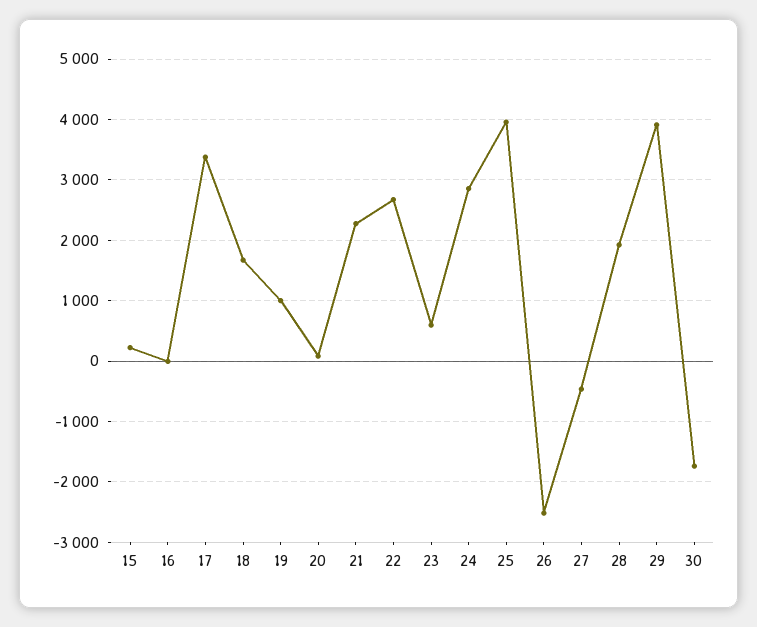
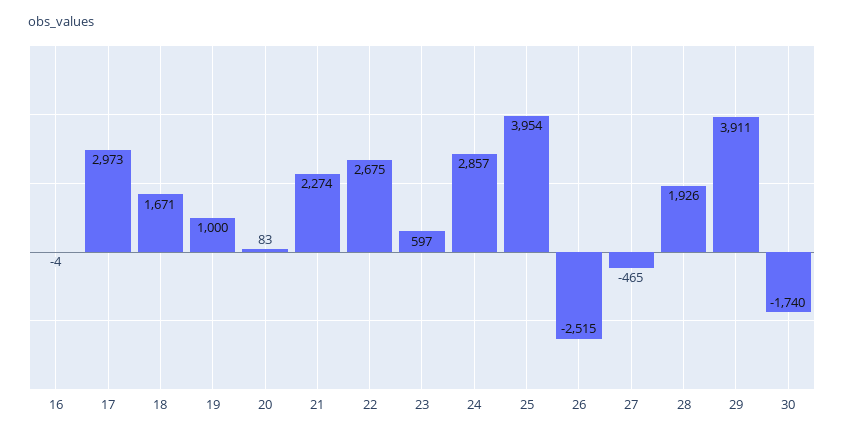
  {
-   "15": 200,
    "16": -4,
-   "17": 3400,
+   "17": 2973,
    "18": 1671,
    "19": 1000,
    "20": 83,
    "21": 2274,
    "22": 2675,
    "23": 597,
    "24": 2857,
    "25": 3954,
    "26": -2515,
    "27": -465,
    "28": 1926,
    "29": 3911,
    "30": -1740
  }

